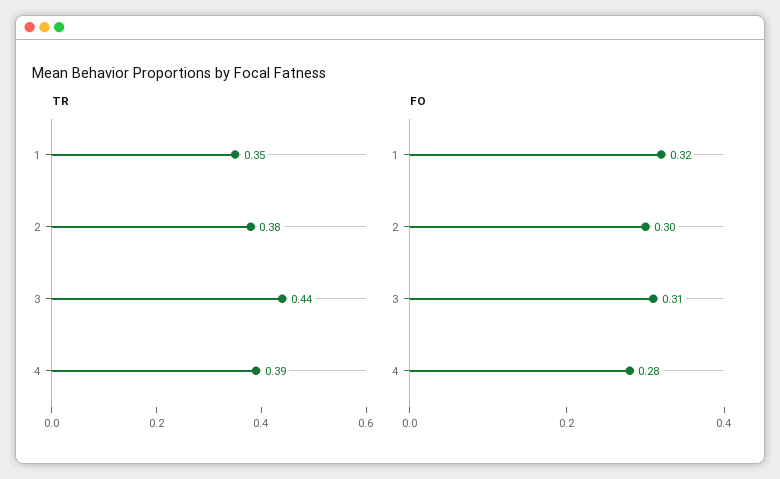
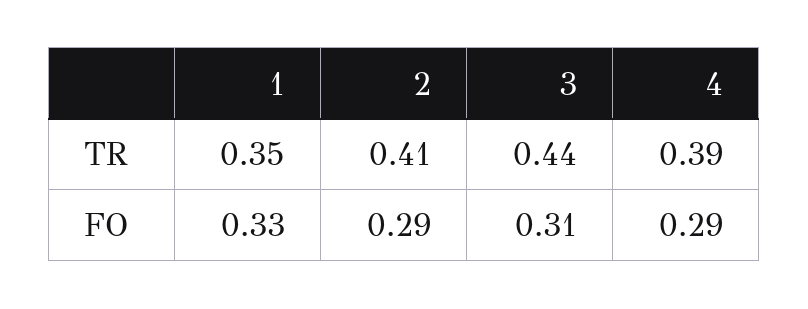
  {
    "TR": {
      "1": 0.35,
-     "2": 0.38,
+     "2": 0.41,
      "3": 0.44,
      "4": 0.39
    },
    "FO": {
-     "1": 0.32,
+     "1": 0.33,
-     "2": 0.3,
+     "2": 0.29,
      "3": 0.31,
-     "4": 0.28
+     "4": 0.29
    }
  }

